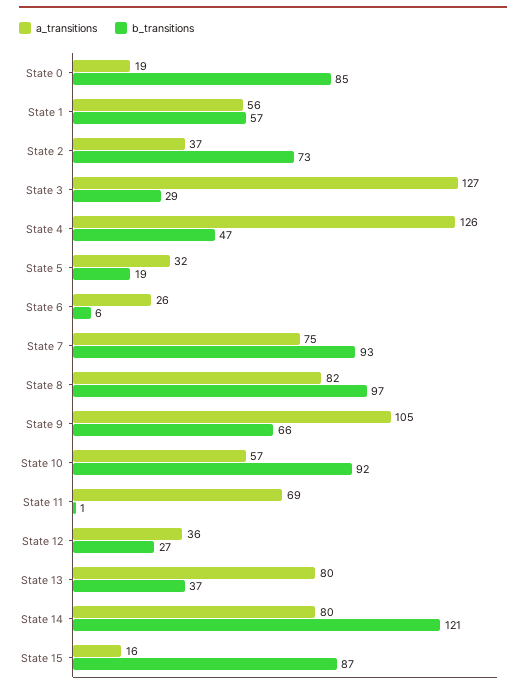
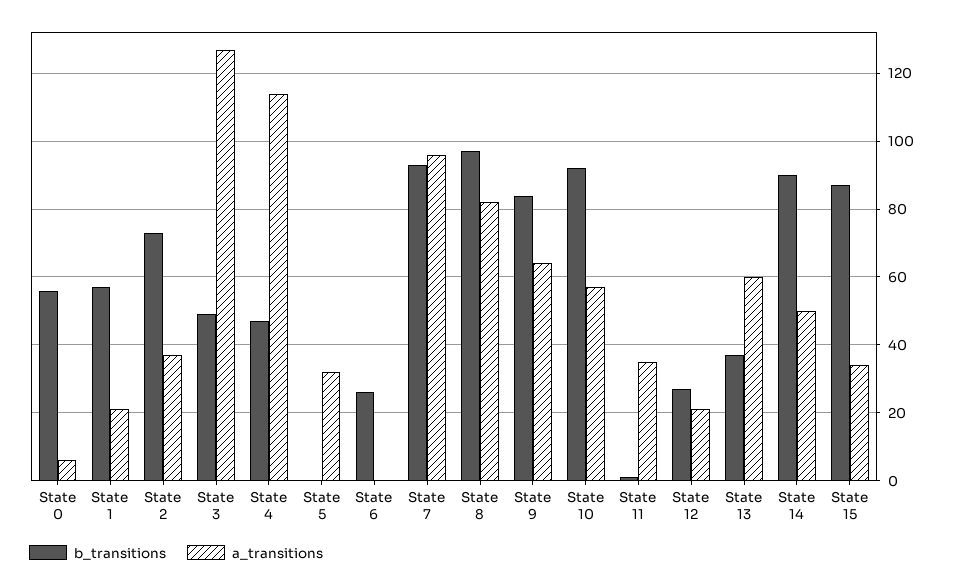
  {
    "a_transitions": {
-     "State 0": 19,
+     "State 0": 5,
-     "State 1": 56,
+     "State 1": 20,
      "State 2": 37,
      "State 3": 127,
-     "State 4": 126,
+     "State 4": 115,
      "State 5": 32,
-     "State 6": 26,
+     "State 6": 0,
-     "State 7": 75,
+     "State 7": 95,
      "State 8": 82,
-     "State 9": 105,
+     "State 9": 65,
      "State 10": 57,
-     "State 11": 69,
+     "State 11": 35,
-     "State 12": 36,
+     "State 12": 20,
-     "State 13": 80,
+     "State 13": 60,
-     "State 14": 80,
+     "State 14": 50,
-     "State 15": 16
+     "State 15": 35
    },
    "b_transitions": {
-     "State 0": 85,
+     "State 0": 55,
      "State 1": 57,
      "State 2": 73,
-     "State 3": 29,
+     "State 3": 50,
      "State 4": 47,
-     "State 5": 19,
+     "State 5": 0,
-     "State 6": 6,
+     "State 6": 25,
      "State 7": 93,
      "State 8": 97,
-     "State 9": 66,
+     "State 9": 85,
      "State 10": 92,
      "State 11": 1,
      "State 12": 27,
      "State 13": 37,
-     "State 14": 121,
+     "State 14": 90,
      "State 15": 87
    }
  }

